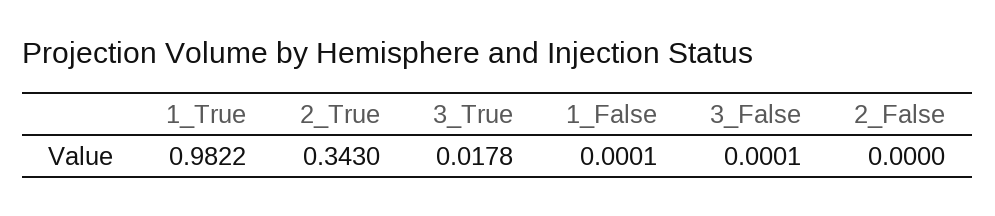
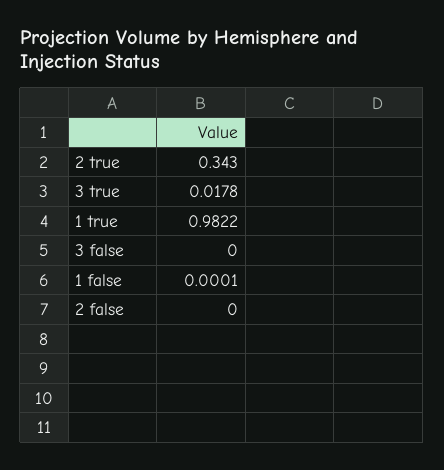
  {
    "1_True": 0.9822,
    "2_True": 0.343,
    "3_True": 0.0178,
    "1_False": 0.0001,
-   "3_False": 0.0001,
+   "3_False": 0,
    "2_False": 0
  }

